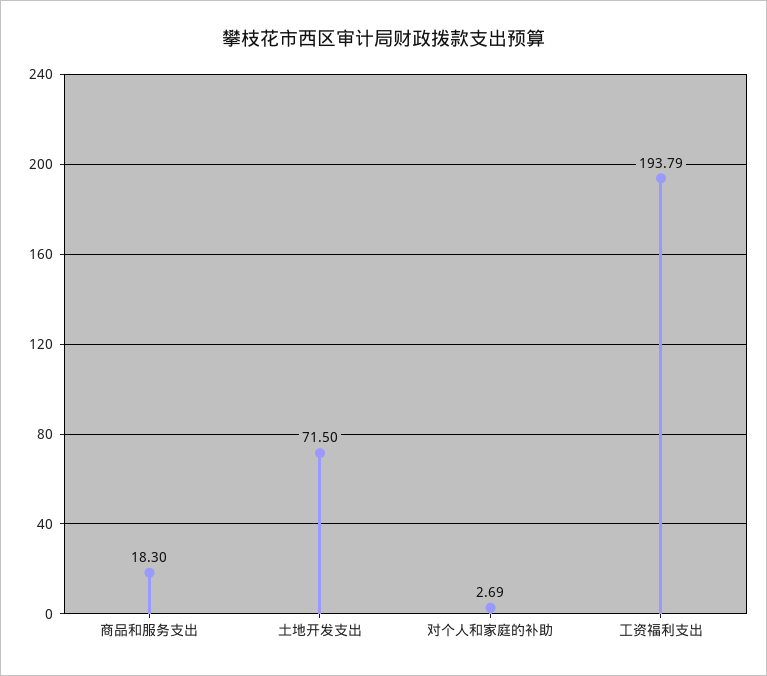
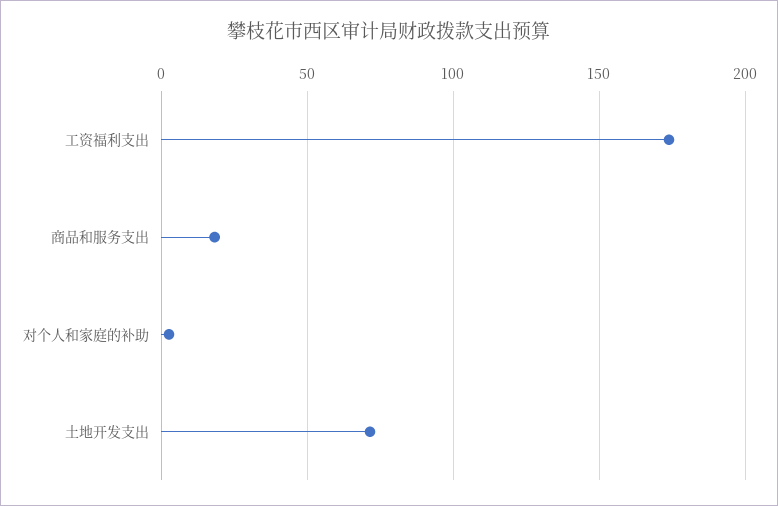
  {
    "商品和服务支出": 18.3,
    "土地开发支出": 71.5,
    "对个人和家庭的补助": 2.69,
-   "工资福利支出": 193.79
+   "工资福利支出": 175
  }

